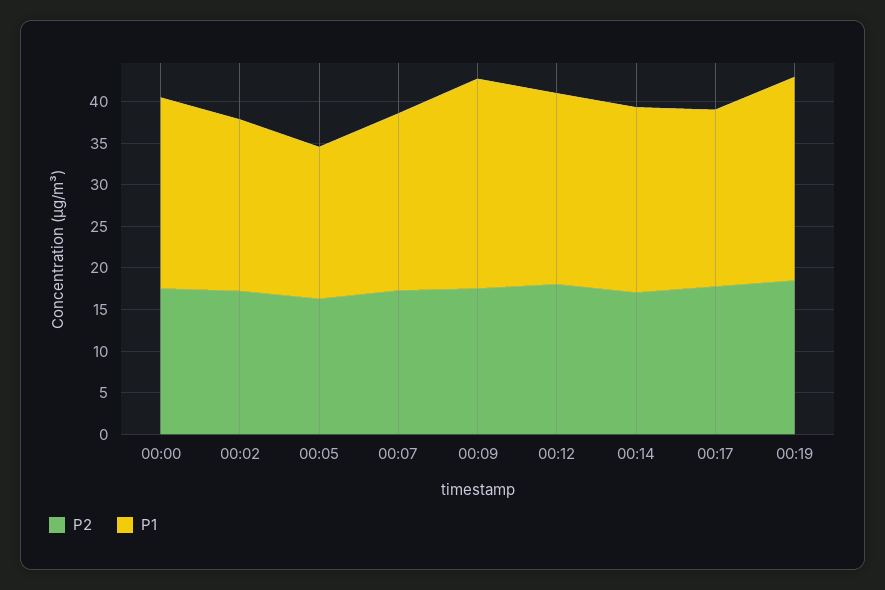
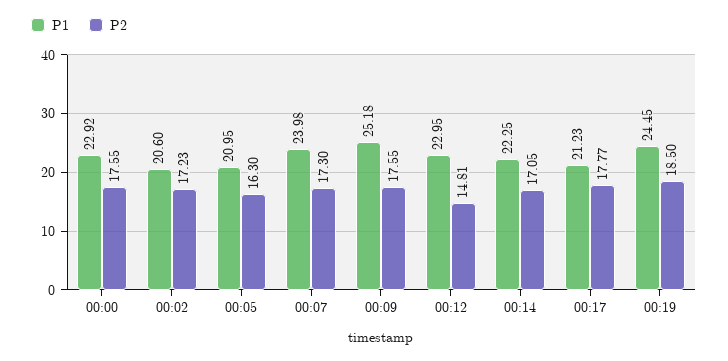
  {
    "P2": {
      "00:00": 17.55,
      "00:02": 17.23,
      "00:05": 16.3,
      "00:07": 17.3,
      "00:09": 17.55,
-     "00:12": 18,
+     "00:12": 14.81,
      "00:14": 17.05,
      "00:17": 17.77,
      "00:19": 18.5
    },
    "P1": {
      "00:00": 22.92,
      "00:02": 20.6,
-     "00:05": 18,
+     "00:05": 20.95,
-     "00:07": 21,
+     "00:07": 23.98,
      "00:09": 25.18,
      "00:12": 22.95,
      "00:14": 22.25,
      "00:17": 21.23,
      "00:19": 24.45
    }
  }

